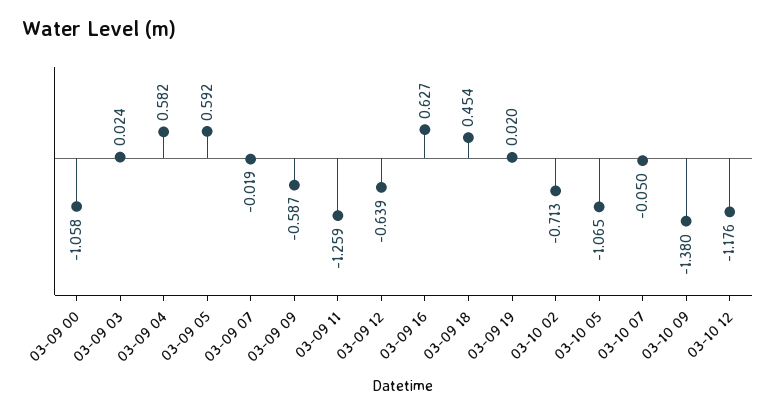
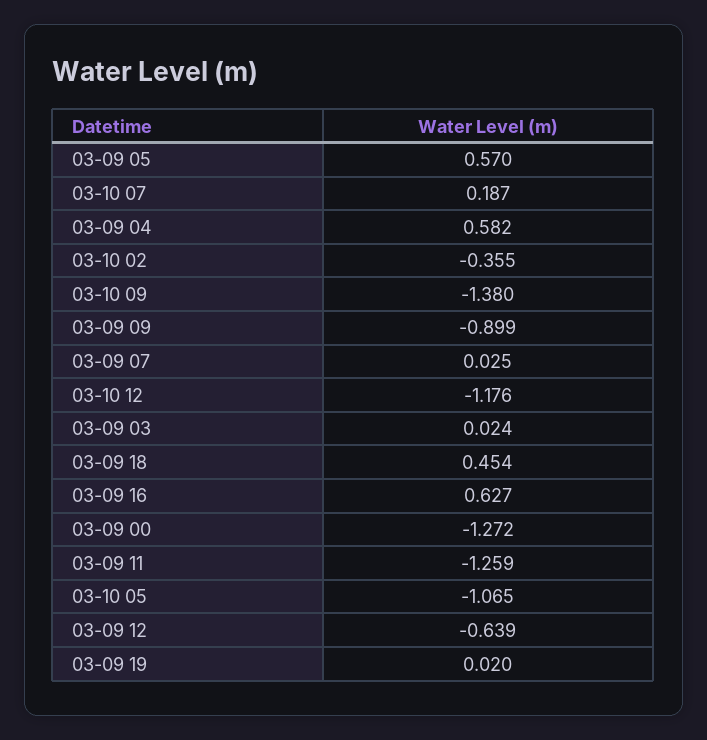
  {
-   "03-09 00": -1.058,
+   "03-09 00": -1.272,
    "03-09 03": 0.024,
    "03-09 04": 0.582,
-   "03-09 05": 0.592,
+   "03-09 05": 0.57,
-   "03-09 07": -0.019,
+   "03-09 07": 0.025,
-   "03-09 09": -0.587,
+   "03-09 09": -0.899,
    "03-09 11": -1.259,
    "03-09 12": -0.639,
    "03-09 16": 0.627,
    "03-09 18": 0.454,
    "03-09 19": 0.02,
-   "03-10 02": -0.713,
+   "03-10 02": -0.355,
    "03-10 05": -1.065,
-   "03-10 07": -0.05,
+   "03-10 07": 0.187,
    "03-10 09": -1.38,
    "03-10 12": -1.176
  }

